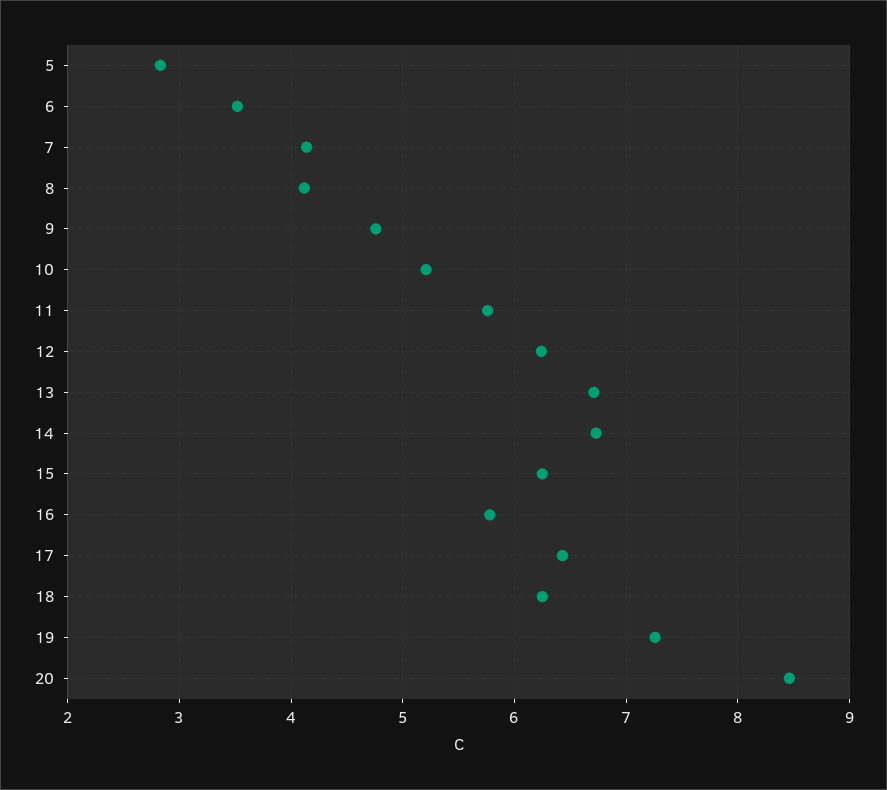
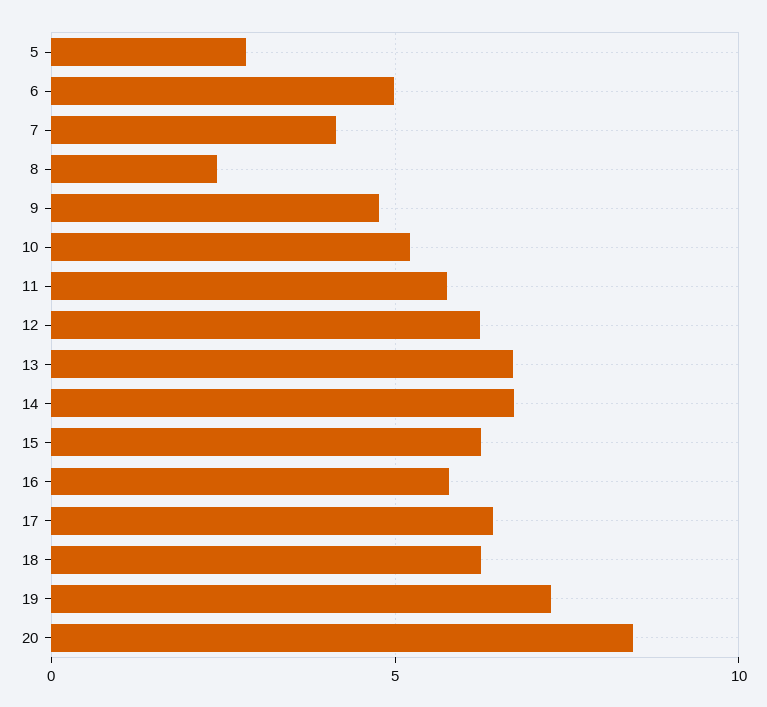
  {
    "5": 2.8,
-   "6": 3.5,
+   "6": 5,
    "7": 4.1,
-   "8": 4.1,
+   "8": 2.5,
    "9": 4.8,
    "10": 5.2,
    "11": 5.8,
    "12": 6.2,
    "13": 6.7,
    "14": 6.7,
    "15": 6.3,
    "16": 5.8,
    "17": 6.4,
    "18": 6.3,
    "19": 7.3,
    "20": 8.5
  }

